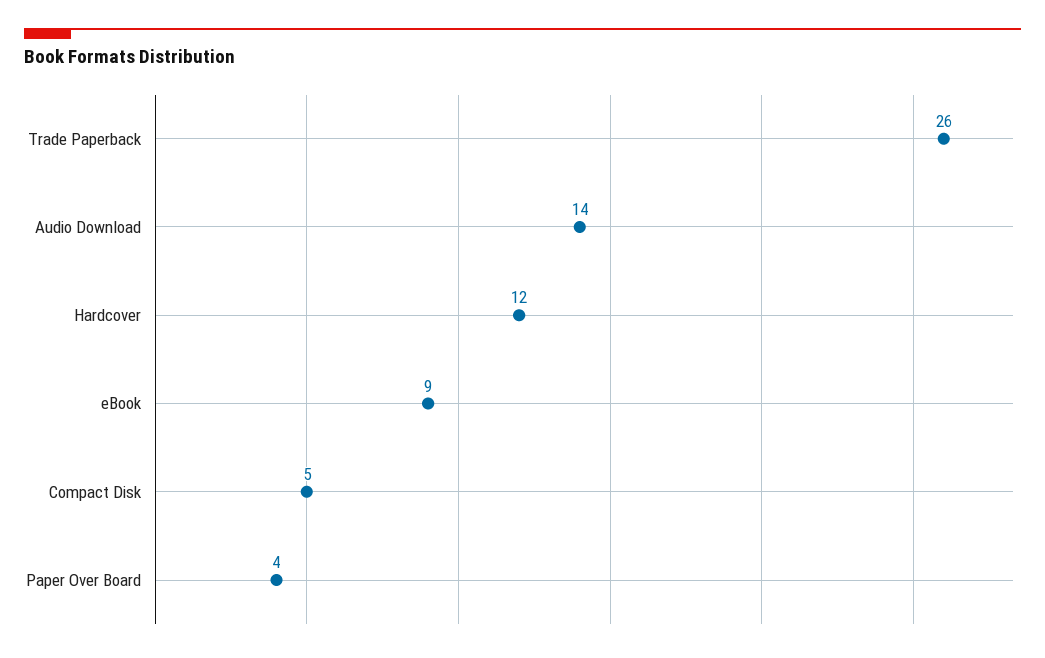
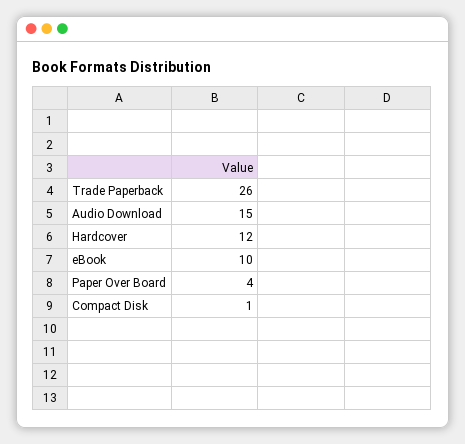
  {
    "Trade Paperback": 26,
-   "Audio Download": 14,
+   "Audio Download": 15,
    "Hardcover": 12,
-   "eBook": 9,
+   "eBook": 10,
-   "Compact Disk": 5,
+   "Compact Disk": 1,
    "Paper Over Board": 4
  }

